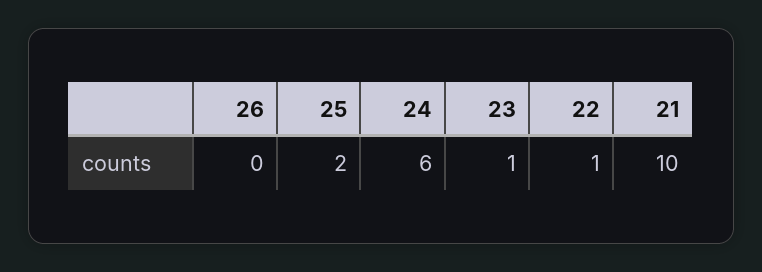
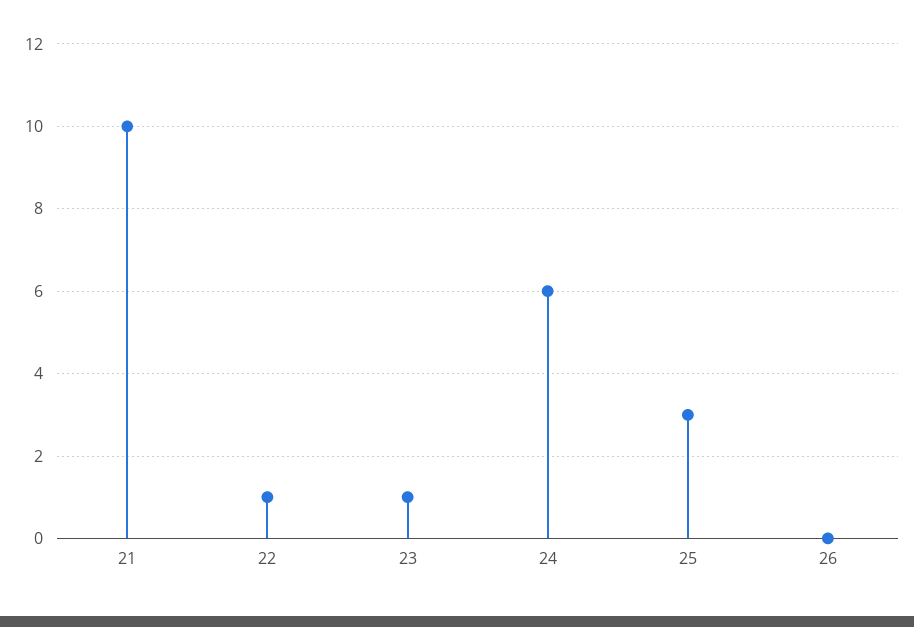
  {
    "26": 0,
-   "25": 2,
+   "25": 3,
    "24": 6,
    "23": 1,
    "22": 1,
    "21": 10
  }

